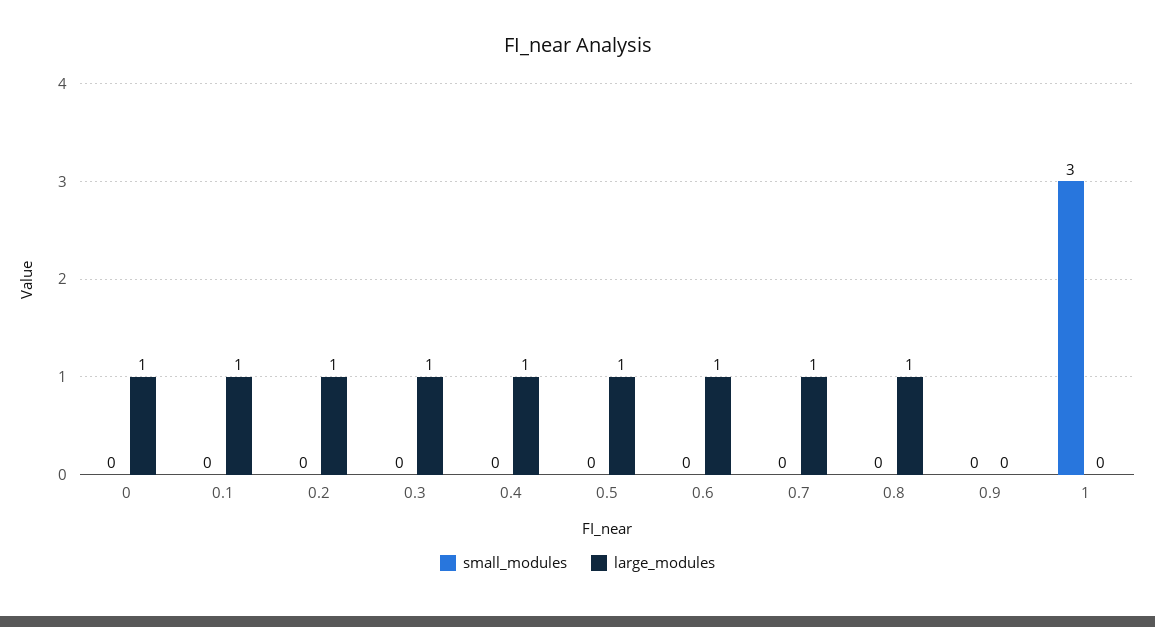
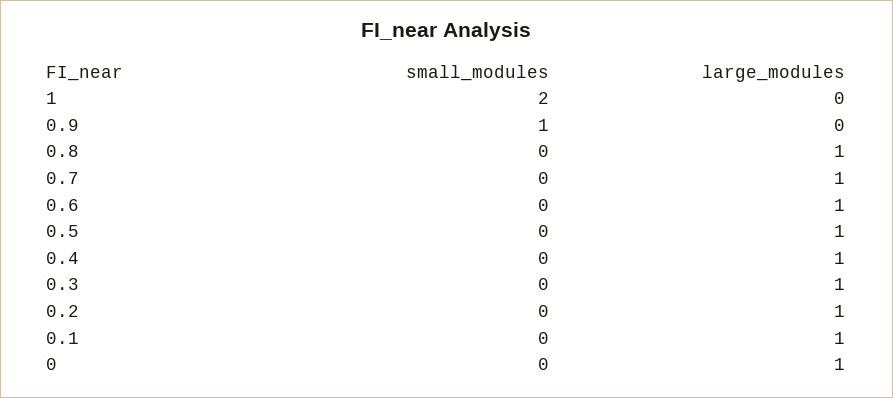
  {
    "small_modules": {
      "0": 0,
      "0.1": 0,
      "0.2": 0,
      "0.3": 0,
      "0.4": 0,
      "0.5": 0,
      "0.6": 0,
      "0.7": 0,
      "0.8": 0,
-     "0.9": 0,
+     "0.9": 1,
-     "1": 3
+     "1": 2
    },
    "large_modules": {
      "0": 1,
      "0.1": 1,
      "0.2": 1,
      "0.3": 1,
      "0.4": 1,
      "0.5": 1,
      "0.6": 1,
      "0.7": 1,
      "0.8": 1,
      "0.9": 0,
      "1": 0
    }
  }

